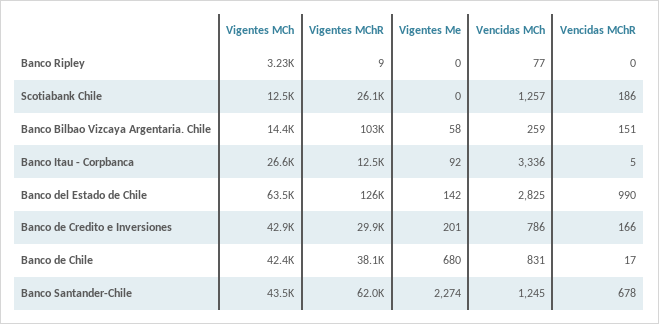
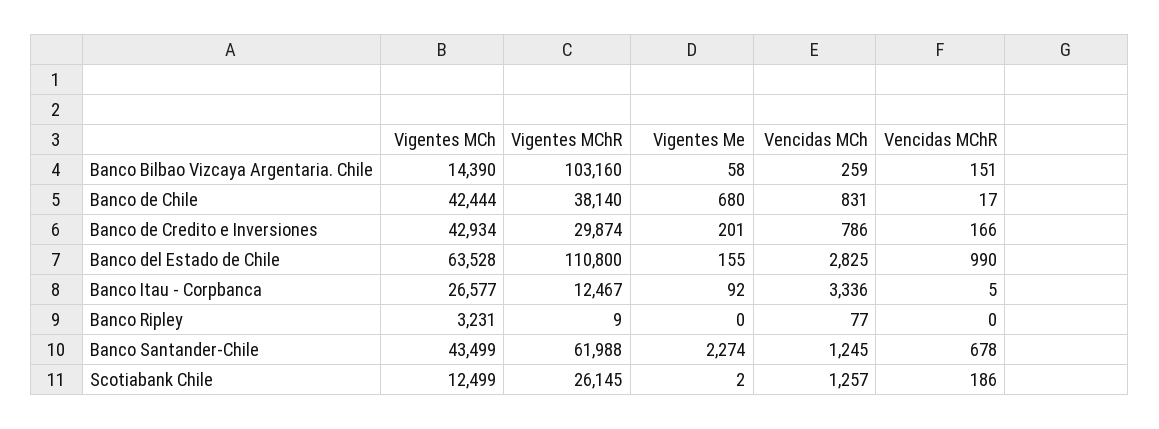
  {
    "Vigentes MCh": {
      "Banco Ripley": 3231,
      "Scotiabank Chile": 12499,
      "Banco Bilbao Vizcaya Argentaria. Chile": 14390,
      "Banco Itau - Corpbanca": 26577,
      "Banco del Estado de Chile": 63528,
      "Banco de Credito e Inversiones": 42934,
      "Banco de Chile": 42444,
      "Banco Santander-Chile": 43499
    },
    "Vigentes MChR": {
      "Banco Ripley": 9,
      "Scotiabank Chile": 26145,
      "Banco Bilbao Vizcaya Argentaria. Chile": 103160,
      "Banco Itau - Corpbanca": 12467,
-     "Banco del Estado de Chile": 126000,
+     "Banco del Estado de Chile": 110800,
      "Banco de Credito e Inversiones": 29874,
      "Banco de Chile": 38140,
      "Banco Santander-Chile": 61988
    },
    "Vigentes Me": {
      "Banco Ripley": 0,
-     "Scotiabank Chile": 0,
+     "Scotiabank Chile": 2,
      "Banco Bilbao Vizcaya Argentaria. Chile": 58,
      "Banco Itau - Corpbanca": 92,
-     "Banco del Estado de Chile": 142,
+     "Banco del Estado de Chile": 155,
      "Banco de Credito e Inversiones": 201,
      "Banco de Chile": 680,
      "Banco Santander-Chile": 2274
    },
    "Vencidas MCh": {
      "Banco Ripley": 77,
      "Scotiabank Chile": 1257,
      "Banco Bilbao Vizcaya Argentaria. Chile": 259,
      "Banco Itau - Corpbanca": 3336,
      "Banco del Estado de Chile": 2825,
      "Banco de Credito e Inversiones": 786,
      "Banco de Chile": 831,
      "Banco Santander-Chile": 1245
    },
    "Vencidas MChR": {
      "Banco Ripley": 0,
      "Scotiabank Chile": 186,
      "Banco Bilbao Vizcaya Argentaria. Chile": 151,
      "Banco Itau - Corpbanca": 5,
      "Banco del Estado de Chile": 990,
      "Banco de Credito e Inversiones": 166,
      "Banco de Chile": 17,
      "Banco Santander-Chile": 678
    }
  }

